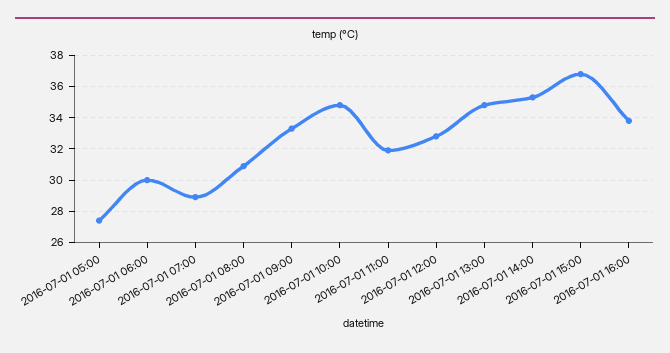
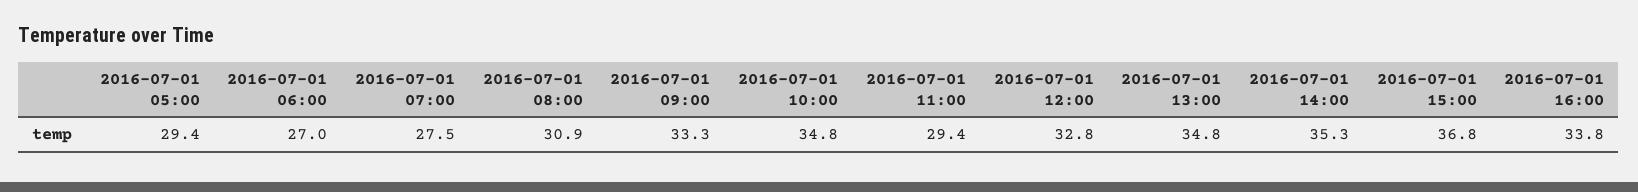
  {
-   "2016-07-01 05:00": 27.5,
+   "2016-07-01 05:00": 29.4,
-   "2016-07-01 06:00": 30,
+   "2016-07-01 06:00": 27,
-   "2016-07-01 07:00": 29,
+   "2016-07-01 07:00": 27.5,
    "2016-07-01 08:00": 30.9,
    "2016-07-01 09:00": 33.3,
    "2016-07-01 10:00": 34.8,
-   "2016-07-01 11:00": 32,
+   "2016-07-01 11:00": 29.4,
    "2016-07-01 12:00": 32.8,
    "2016-07-01 13:00": 34.8,
    "2016-07-01 14:00": 35.3,
    "2016-07-01 15:00": 36.8,
    "2016-07-01 16:00": 33.8
  }

